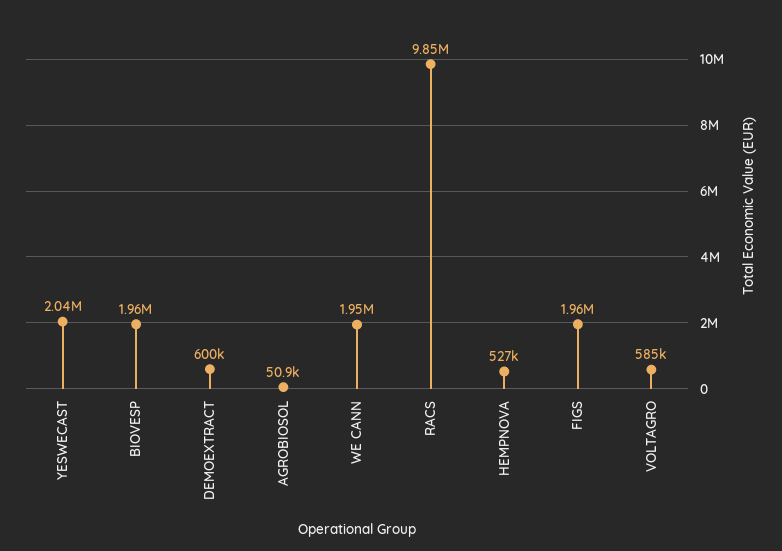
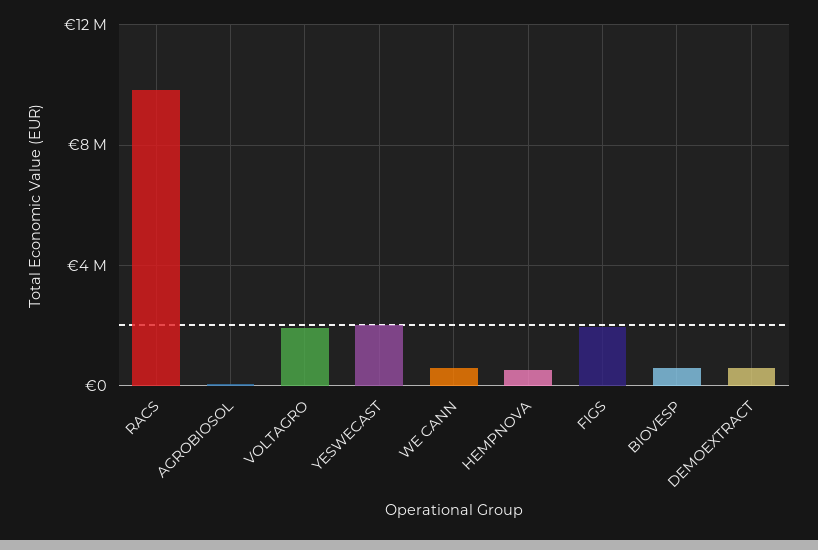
  {
    "YESWECAST": 2040000,
-   "BIOVESP": 1960000,
+   "BIOVESP": 500000,
    "DEMOEXTRACT": 600000,
    "AGROBIOSOL": 50900,
-   "WE CANN": 1950000,
+   "WE CANN": 500000,
    "RACS": 9850000,
    "HEMPNOVA": 527000,
    "FIGS": 1960000,
-   "VOLTAGRO": 585000
+   "VOLTAGRO": 2000000
  }

